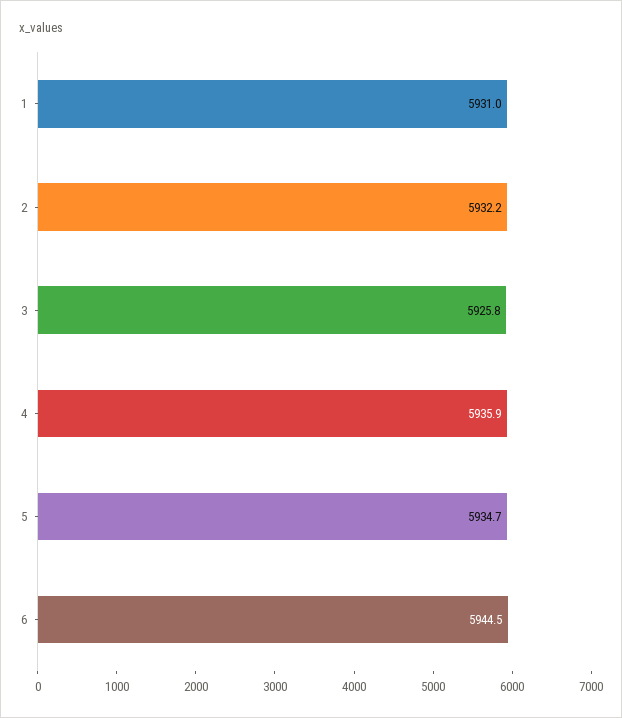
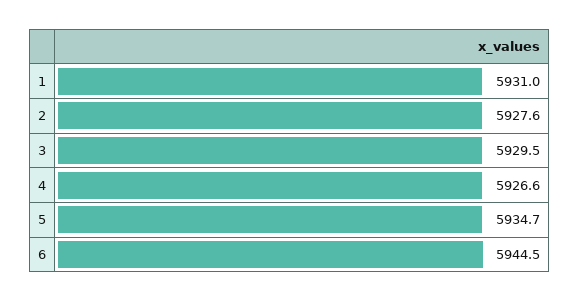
  {
    "1": 5931,
-   "2": 5932.2,
+   "2": 5927.6,
-   "3": 5925.8,
+   "3": 5929.5,
-   "4": 5935.9,
+   "4": 5926.6,
    "5": 5934.7,
    "6": 5944.5
  }

